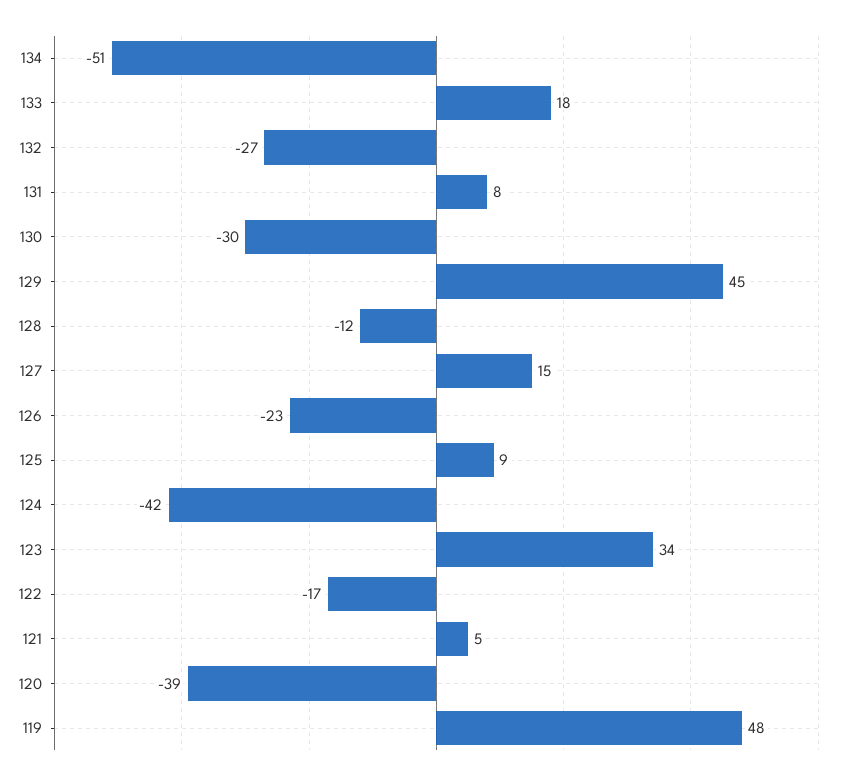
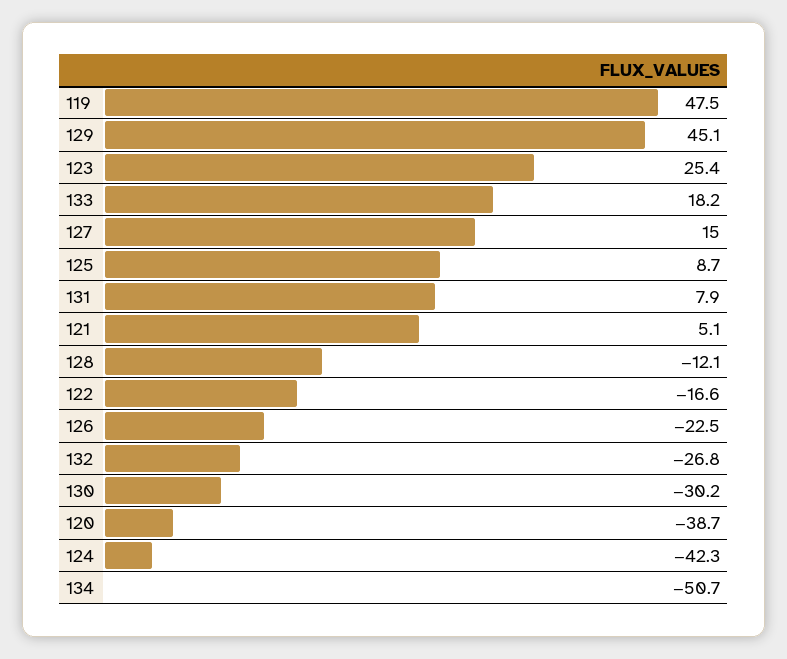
  {
    "134": -50.7,
    "133": 18.2,
    "132": -26.8,
    "131": 7.9,
    "130": -30.2,
    "129": 45.1,
    "128": -12.1,
    "127": 15,
    "126": -22.5,
    "125": 8.7,
    "124": -42.3,
-   "123": 34,
+   "123": 25.4,
    "122": -16.6,
    "121": 5.1,
    "120": -38.7,
    "119": 47.5
  }

